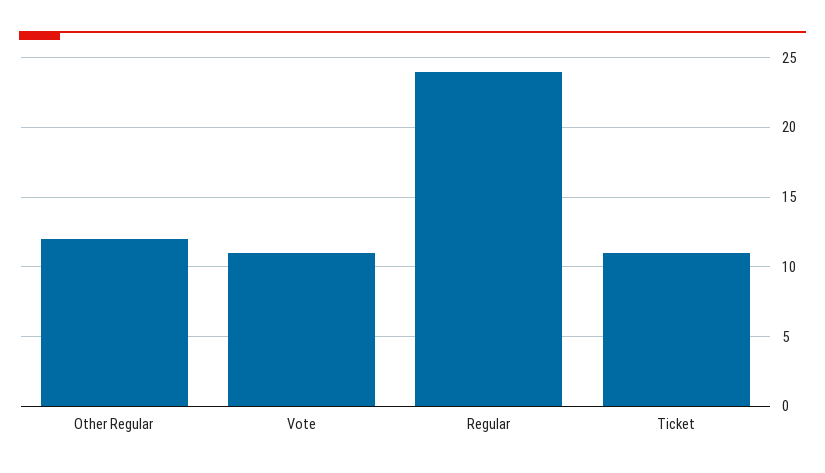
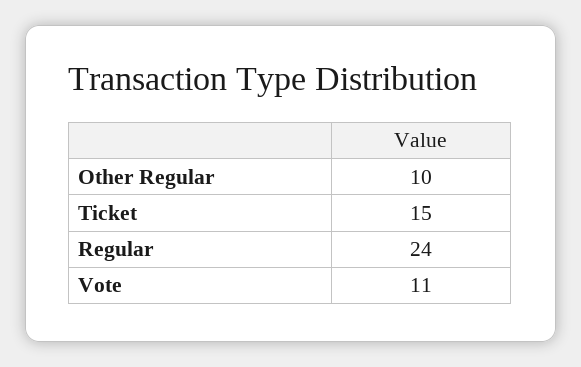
  {
-   "Other Regular": 12,
+   "Other Regular": 10,
    "Vote": 11,
    "Regular": 24,
-   "Ticket": 11
+   "Ticket": 15
  }

